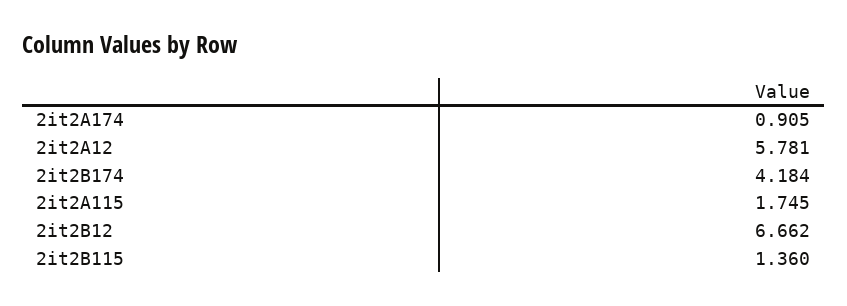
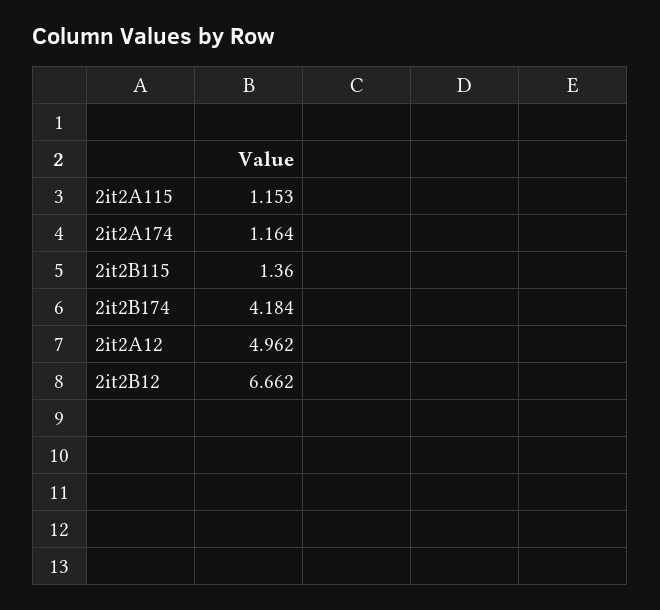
  {
-   "2it2A174": 0.905,
+   "2it2A174": 1.164,
-   "2it2A12": 5.781,
+   "2it2A12": 4.962,
    "2it2B174": 4.184,
-   "2it2A115": 1.745,
+   "2it2A115": 1.153,
    "2it2B12": 6.662,
    "2it2B115": 1.36
  }

